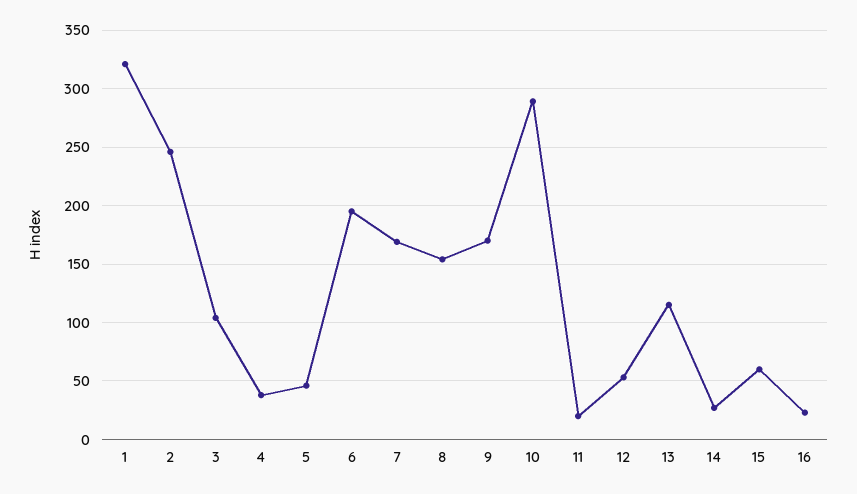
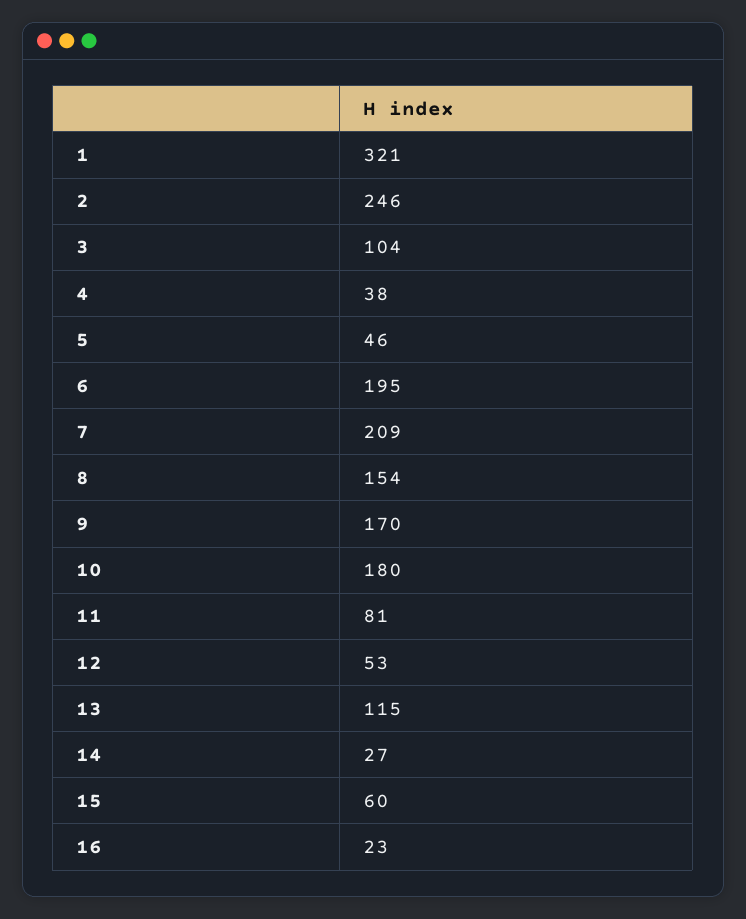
  {
    "1": 321,
    "2": 246,
    "3": 104,
    "4": 38,
    "5": 46,
    "6": 195,
-   "7": 170,
+   "7": 209,
    "8": 154,
    "9": 170,
-   "10": 290,
+   "10": 180,
-   "11": 20,
+   "11": 81,
    "12": 53,
    "13": 115,
    "14": 27,
    "15": 60,
    "16": 23
  }

